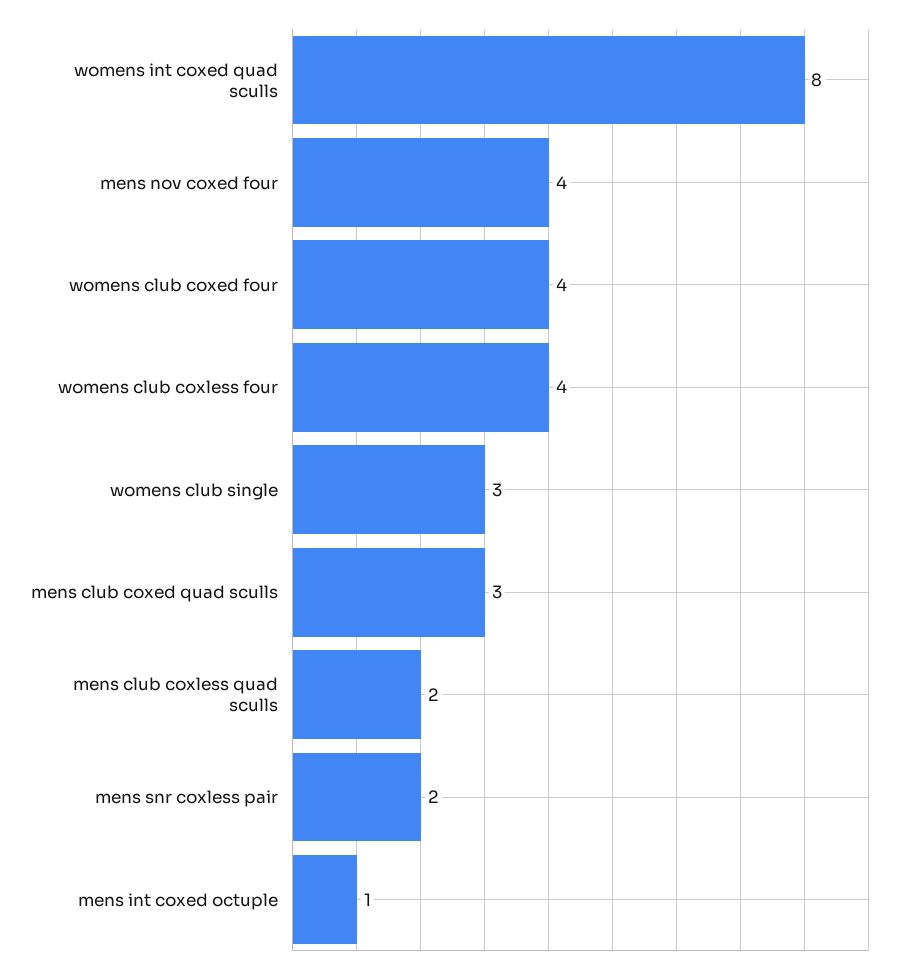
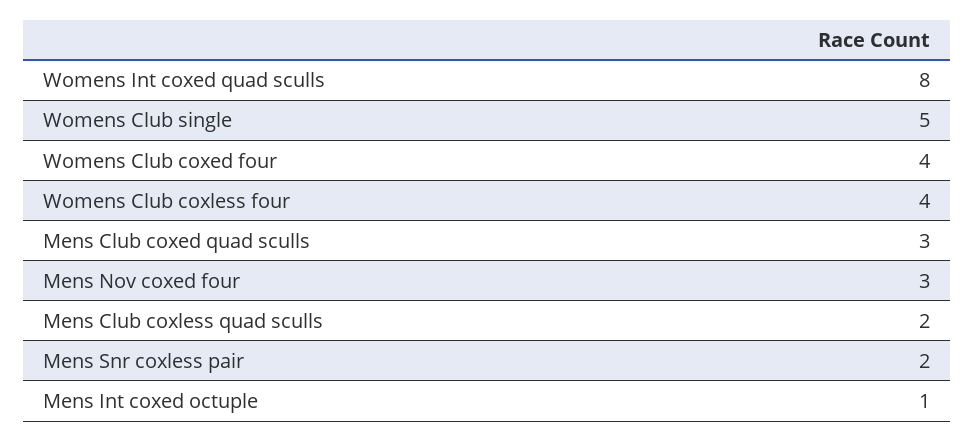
  {
    "womens int coxed quad sculls": 8,
-   "mens nov coxed four": 4,
+   "mens nov coxed four": 3,
    "womens club coxed four": 4,
    "womens club coxless four": 4,
-   "womens club single": 3,
+   "womens club single": 5,
    "mens club coxed quad sculls": 3,
    "mens club coxless quad sculls": 2,
    "mens snr coxless pair": 2,
    "mens int coxed octuple": 1
  }

